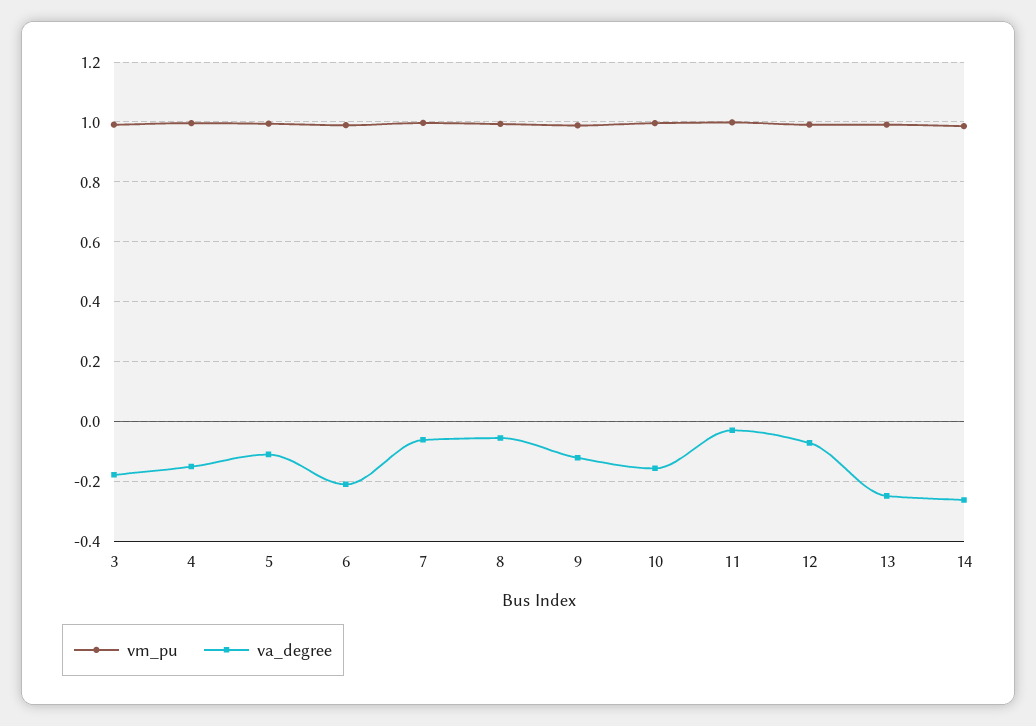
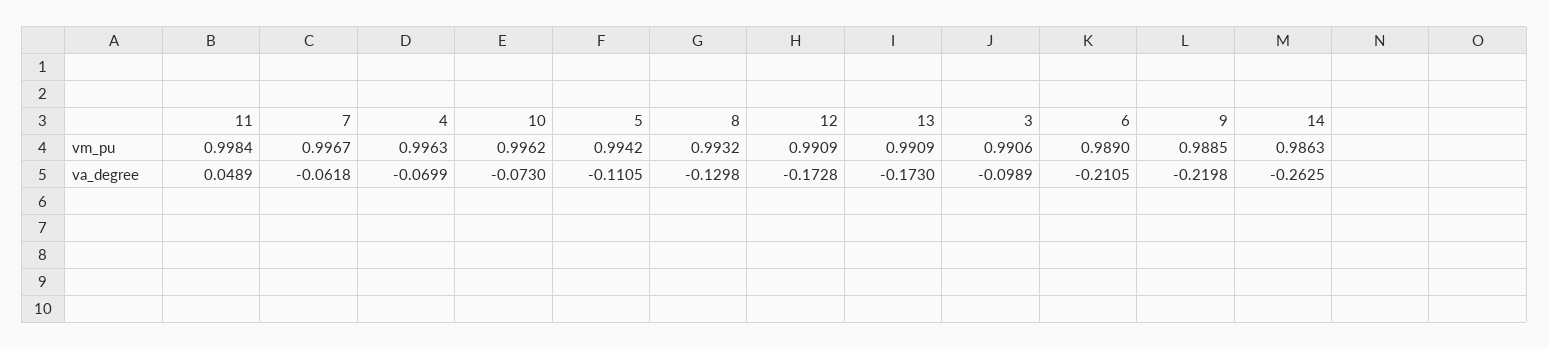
  {
    "vm_pu": {
      "3": 0.9906,
      "4": 0.9963,
      "5": 0.9942,
      "6": 0.989,
      "7": 0.9967,
      "8": 0.9932,
      "9": 0.9885,
      "10": 0.9962,
      "11": 0.9984,
      "12": 0.9909,
      "13": 0.9909,
      "14": 0.9863
    },
    "va_degree": {
-     "3": -0.175,
+     "3": -0.0989,
-     "4": -0.15,
+     "4": -0.0699,
      "5": -0.1105,
      "6": -0.2105,
      "7": -0.0618,
-     "8": -0.05,
+     "8": -0.1298,
-     "9": -0.125,
+     "9": -0.2198,
-     "10": -0.15,
+     "10": -0.073,
-     "11": -0.025,
+     "11": 0.0489,
-     "12": -0.075,
+     "12": -0.1728,
-     "13": -0.25,
+     "13": -0.173,
      "14": -0.2625
    }
  }

